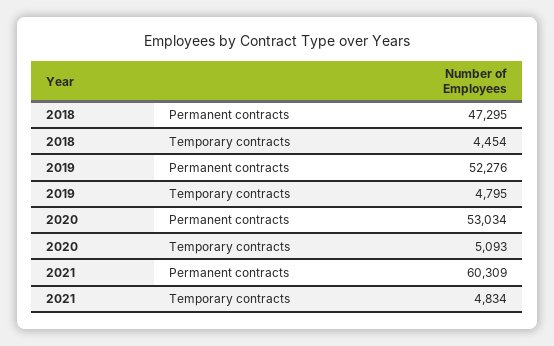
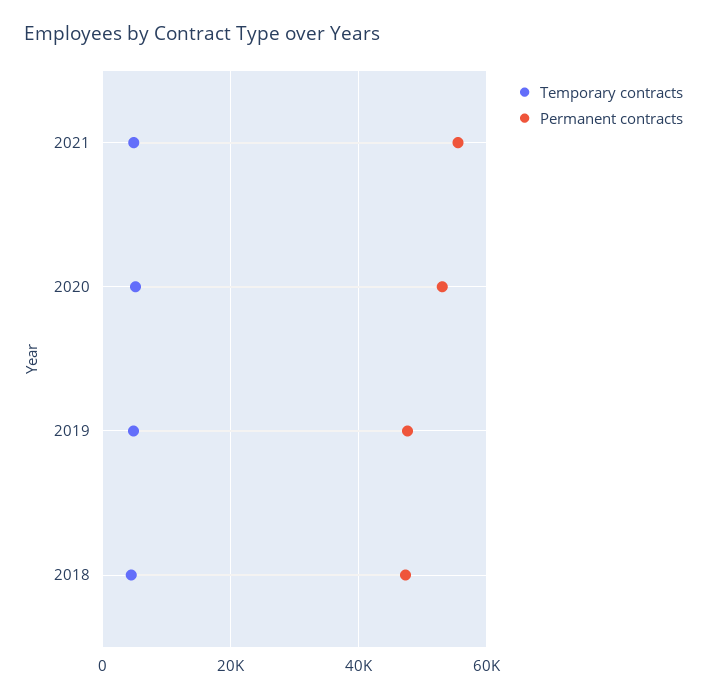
  {
    "Permanent contracts": {
      "2018": 47295,
-     "2019": 52276,
+     "2019": 48000,
      "2020": 53034,
-     "2021": 60309
+     "2021": 56000
    },
    "Temporary contracts": {
      "2018": 4454,
      "2019": 4795,
      "2020": 5093,
      "2021": 4834
    }
  }

